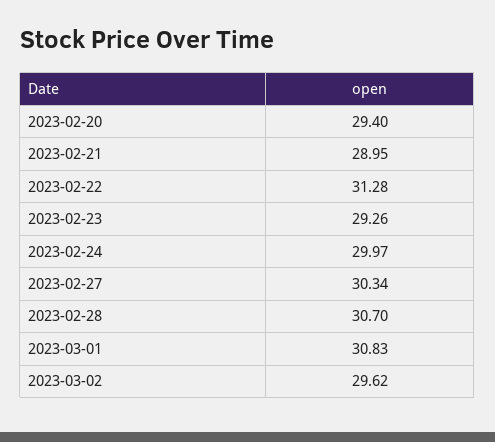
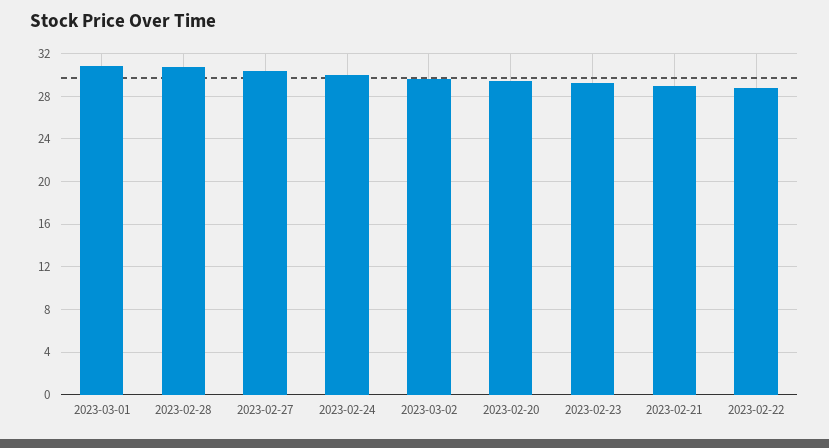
  {
    "2023-02-20": 29.4,
    "2023-02-21": 28.95,
-   "2023-02-22": 31.28,
+   "2023-02-22": 29,
    "2023-02-23": 29.26,
    "2023-02-24": 29.97,
    "2023-02-27": 30.34,
    "2023-02-28": 30.7,
    "2023-03-01": 30.83,
    "2023-03-02": 29.62
  }

